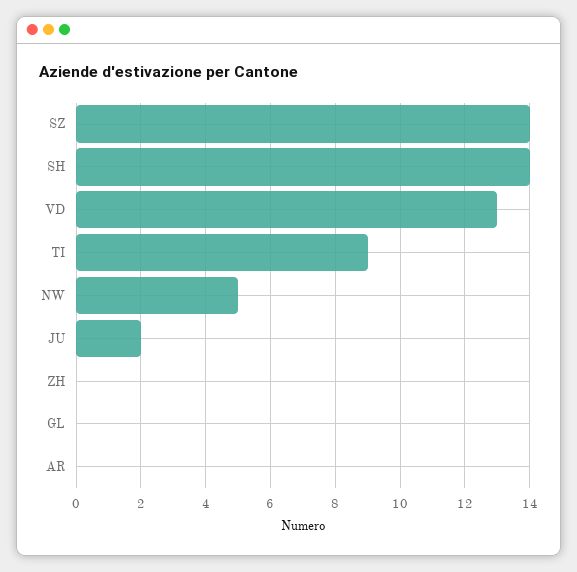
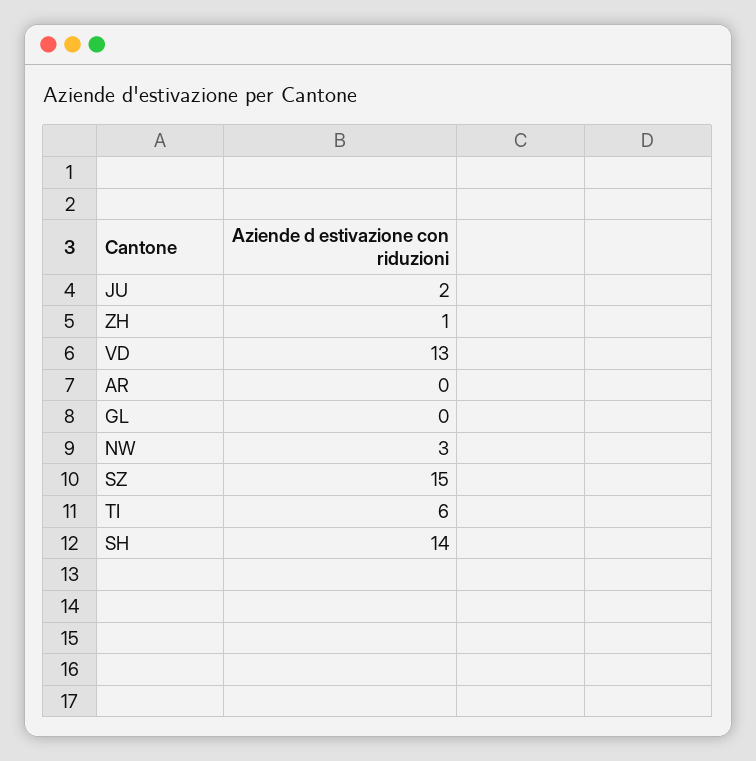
  {
-   "SZ": 14,
+   "SZ": 15,
    "SH": 14,
    "VD": 13,
-   "TI": 9,
+   "TI": 6,
-   "NW": 5,
+   "NW": 3,
    "JU": 2,
-   "ZH": 0,
+   "ZH": 1,
    "GL": 0,
    "AR": 0
  }

